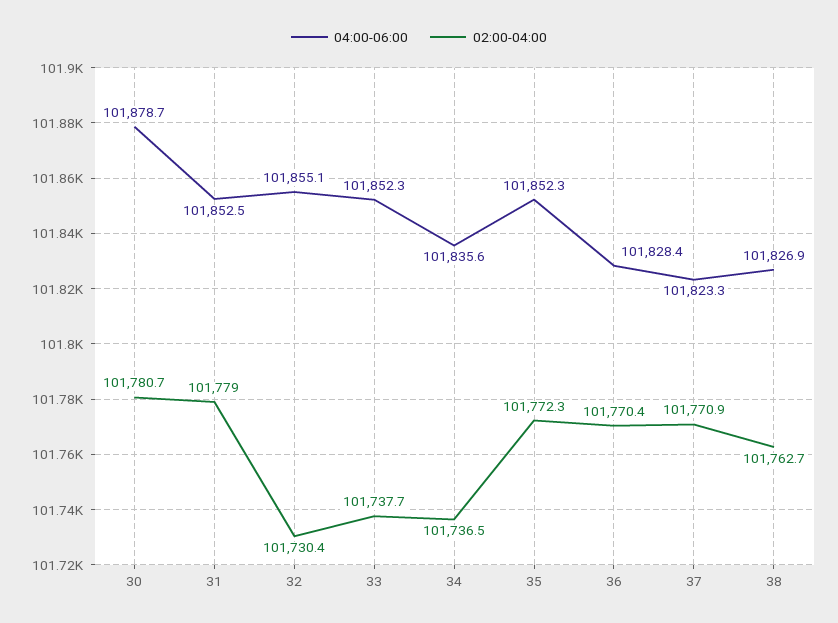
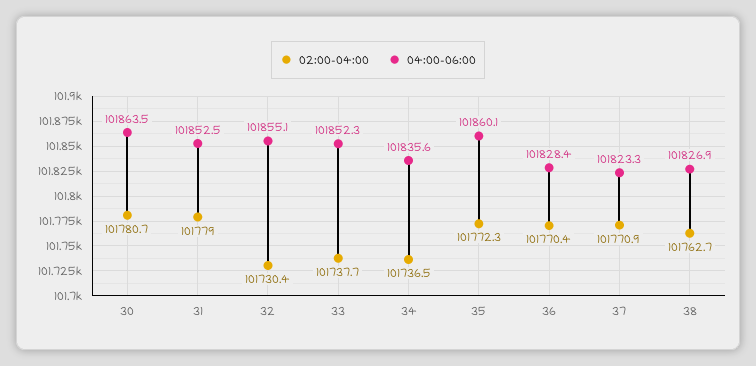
  {
    "04:00-06:00": {
-     "30": 101878.7,
+     "30": 101863.5,
      "31": 101852.5,
      "32": 101855.1,
      "33": 101852.3,
      "34": 101835.6,
-     "35": 101852.3,
+     "35": 101860.1,
      "36": 101828.4,
      "37": 101823.3,
      "38": 101826.9
    },
    "02:00-04:00": {
      "30": 101780.7,
      "31": 101779,
      "32": 101730.4,
      "33": 101737.7,
      "34": 101736.5,
      "35": 101772.3,
      "36": 101770.4,
      "37": 101770.9,
      "38": 101762.7
    }
  }

